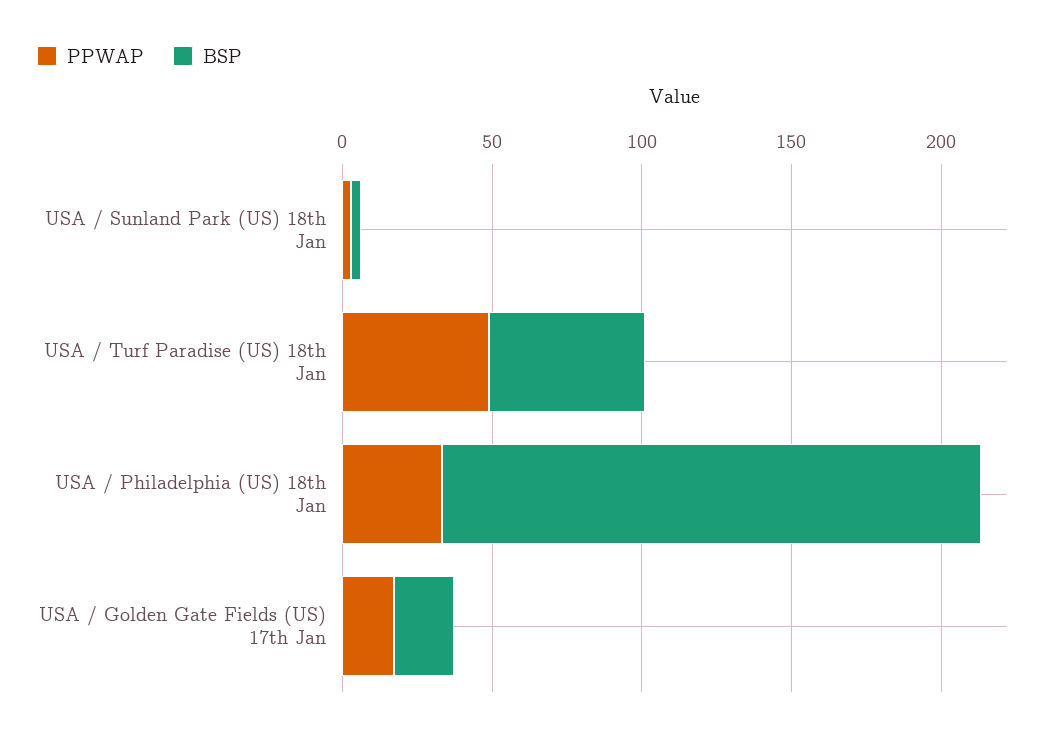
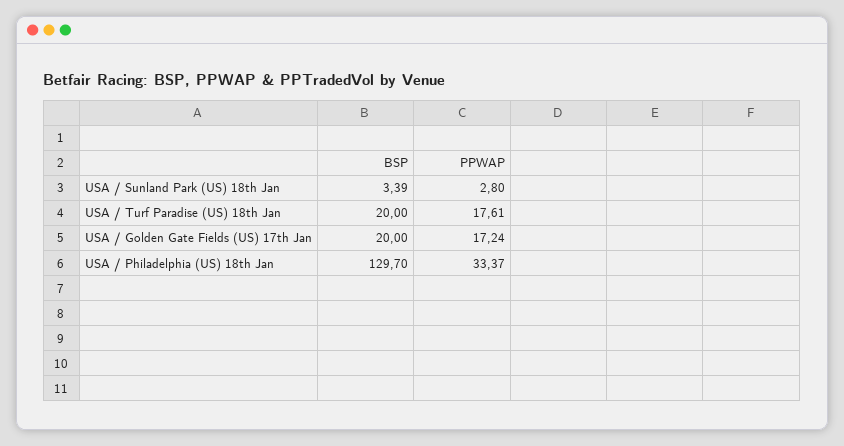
  {
    "PPWAP": {
      "USA / Sunland Park (US) 18th Jan": 2.8,
-     "USA / Turf Paradise (US) 18th Jan": 50,
+     "USA / Turf Paradise (US) 18th Jan": 17.61,
      "USA / Philadelphia (US) 18th Jan": 33.37,
      "USA / Golden Gate Fields (US) 17th Jan": 17.24
    },
    "BSP": {
      "USA / Sunland Park (US) 18th Jan": 3.39,
-     "USA / Turf Paradise (US) 18th Jan": 50,
+     "USA / Turf Paradise (US) 18th Jan": 20,
-     "USA / Philadelphia (US) 18th Jan": 180,
+     "USA / Philadelphia (US) 18th Jan": 129.7,
      "USA / Golden Gate Fields (US) 17th Jan": 20
    }
  }

